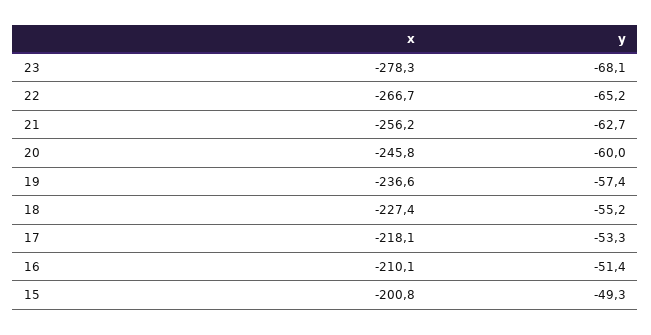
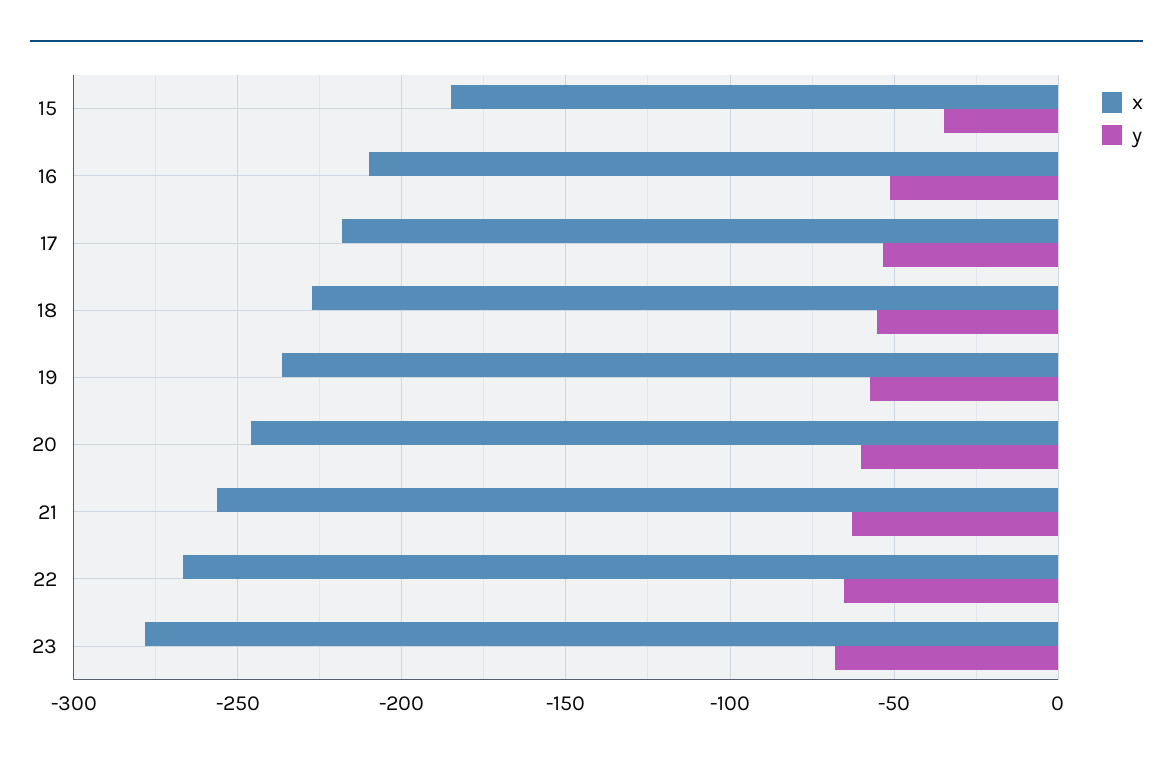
  {
    "x": {
      "23": -278.3,
      "22": -266.7,
      "21": -256.2,
      "20": -245.8,
      "19": -236.6,
      "18": -227.4,
      "17": -218.1,
      "16": -210.1,
-     "15": -200.8
+     "15": -185
    },
    "y": {
      "23": -68.1,
      "22": -65.2,
      "21": -62.7,
      "20": -60,
      "19": -57.4,
      "18": -55.2,
      "17": -53.3,
      "16": -51.4,
-     "15": -49.3
+     "15": -35
    }
  }

